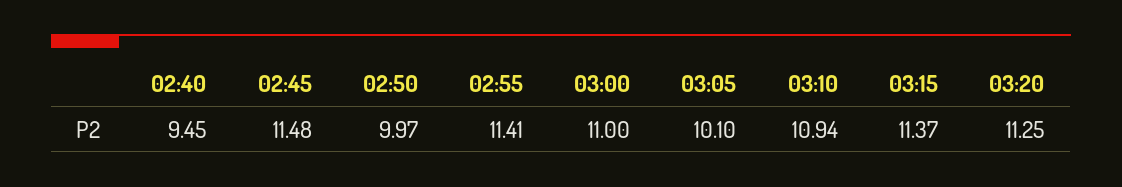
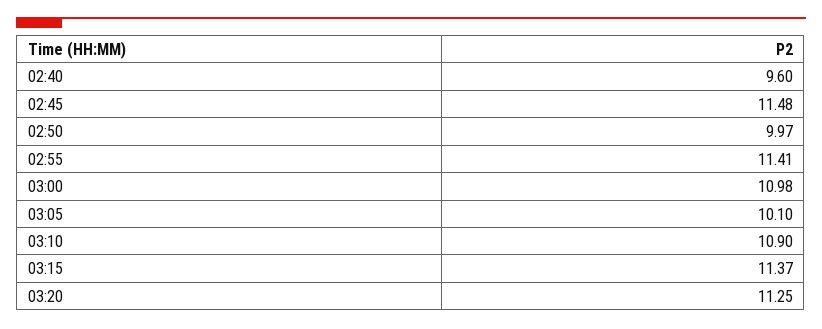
  {
-   "02:40": 9.45,
+   "02:40": 9.6,
    "02:45": 11.48,
    "02:50": 9.97,
    "02:55": 11.41,
-   "03:00": 11,
+   "03:00": 10.98,
    "03:05": 10.1,
-   "03:10": 10.94,
+   "03:10": 10.9,
    "03:15": 11.37,
    "03:20": 11.25
  }

